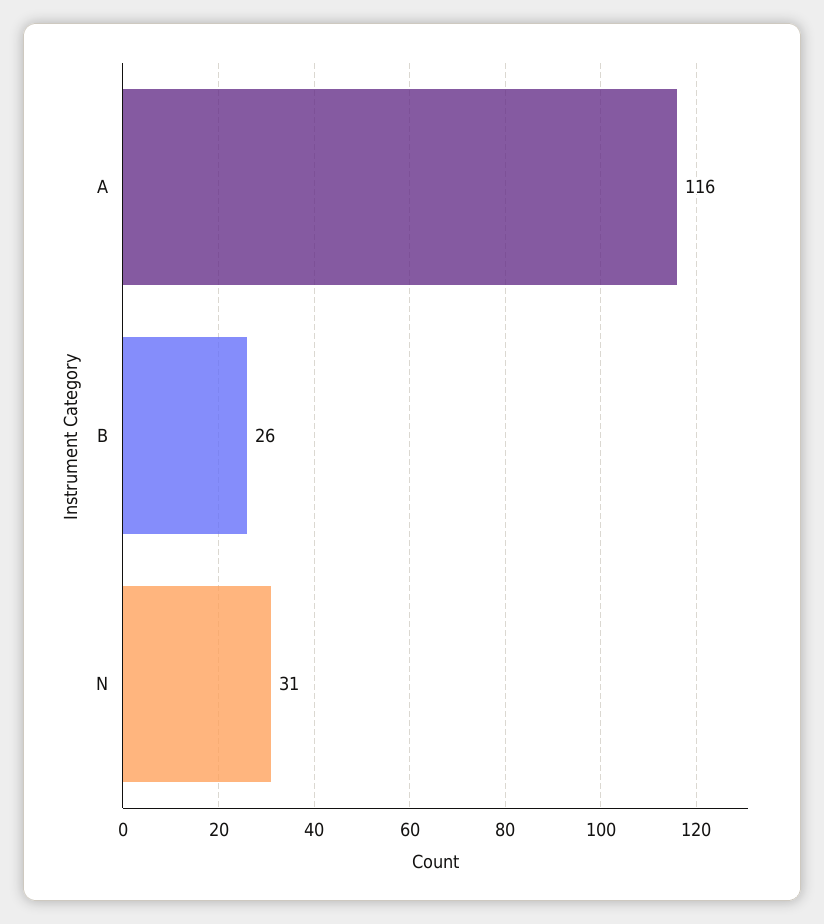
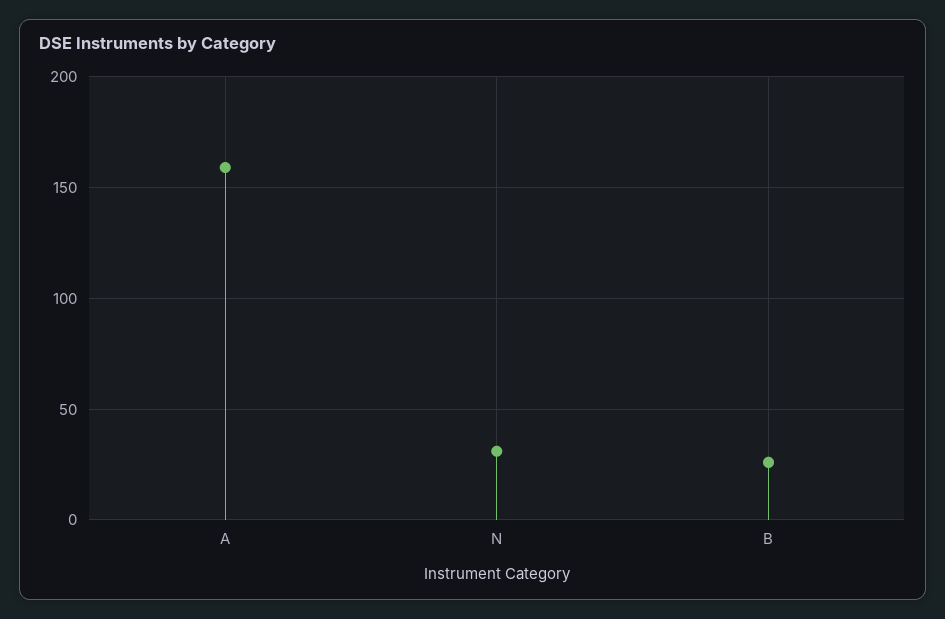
  {
-   "A": 116,
+   "A": 160,
    "B": 26,
    "N": 31
  }

